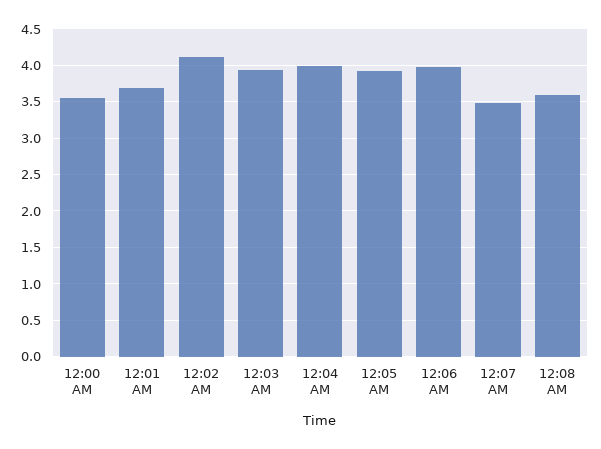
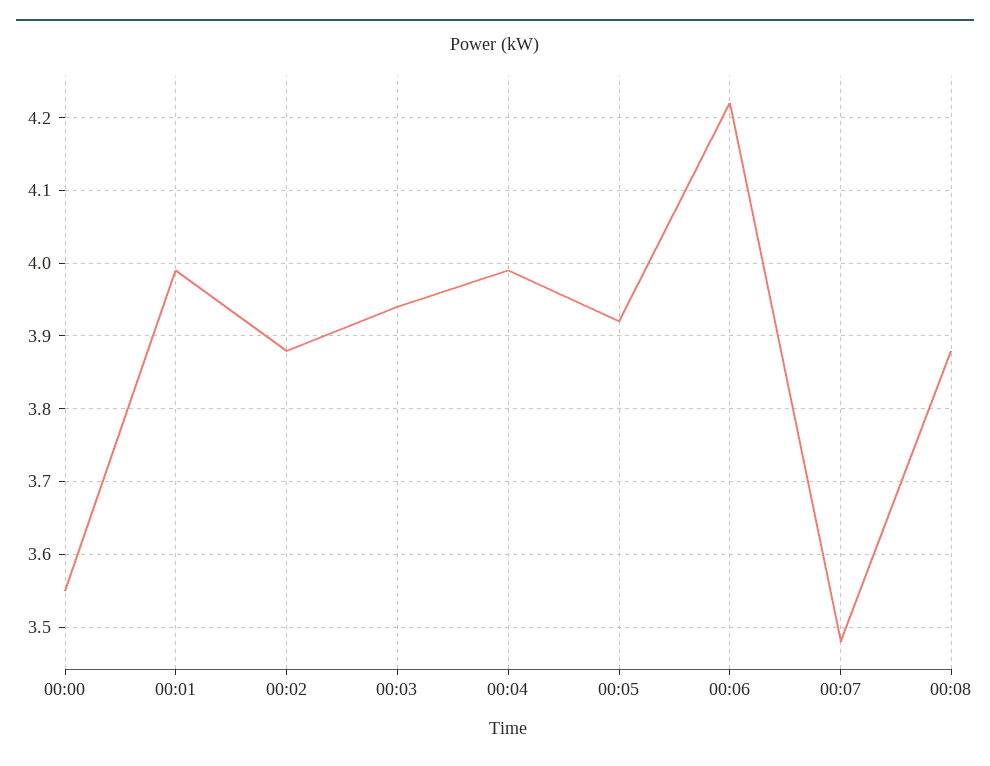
  {
    "12:00 AM": 3.55,
-   "12:01 AM": 3.7,
+   "12:01 AM": 3.99,
-   "12:02 AM": 4.1,
+   "12:02 AM": 3.88,
    "12:03 AM": 3.94,
    "12:04 AM": 3.99,
    "12:05 AM": 3.92,
-   "12:06 AM": 4,
+   "12:06 AM": 4.22,
    "12:07 AM": 3.48,
-   "12:08 AM": 3.6
+   "12:08 AM": 3.88
  }

